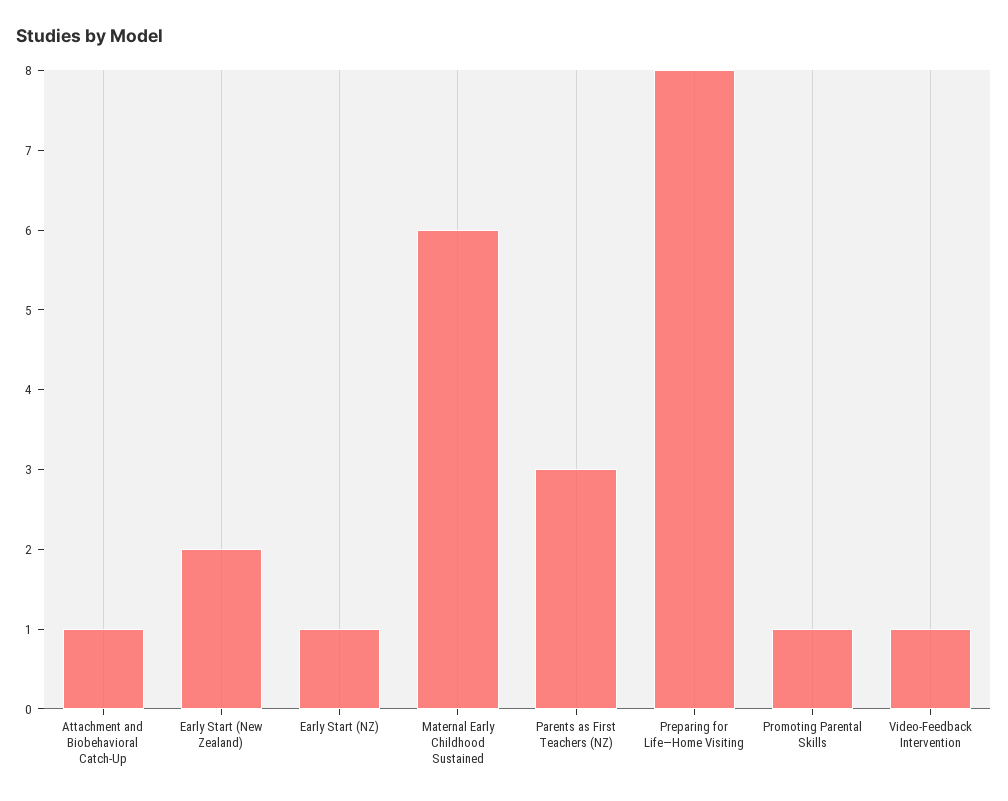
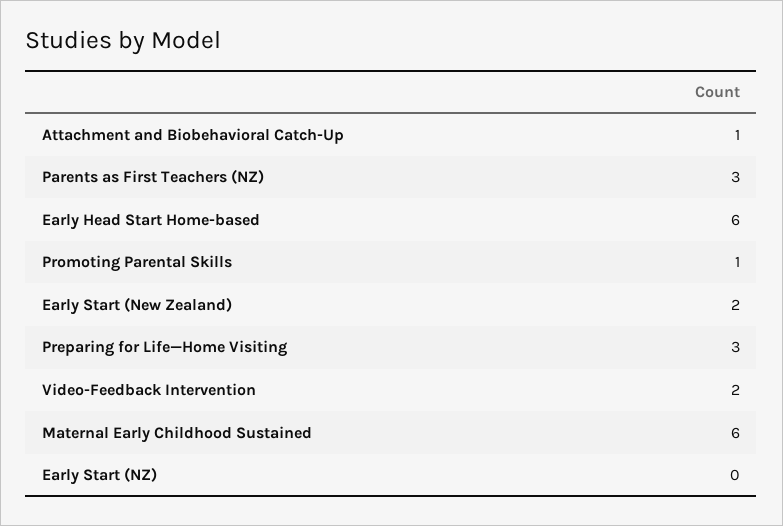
  {
    "Attachment and Biobehavioral Catch-Up": 1,
    "Early Start (New Zealand)": 2,
-   "Early Start (NZ)": 1,
+   "Early Start (NZ)": 0,
    "Maternal Early Childhood Sustained": 6,
    "Parents as First Teachers (NZ)": 3,
-   "Preparing for Life—Home Visiting": 8,
+   "Preparing for Life—Home Visiting": 3,
    "Promoting Parental Skills": 1,
-   "Video-Feedback Intervention": 1
+   "Video-Feedback Intervention": 2,
+   "Early Head Start Home-based": 6
  }

